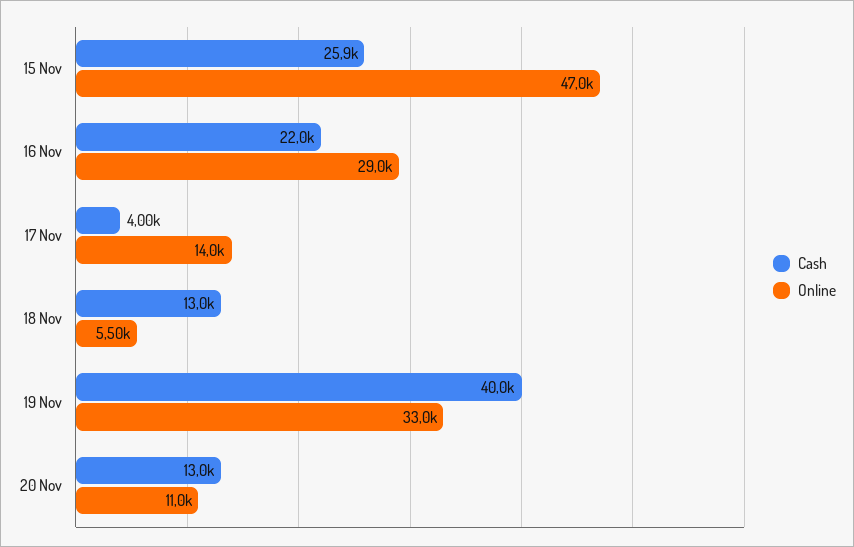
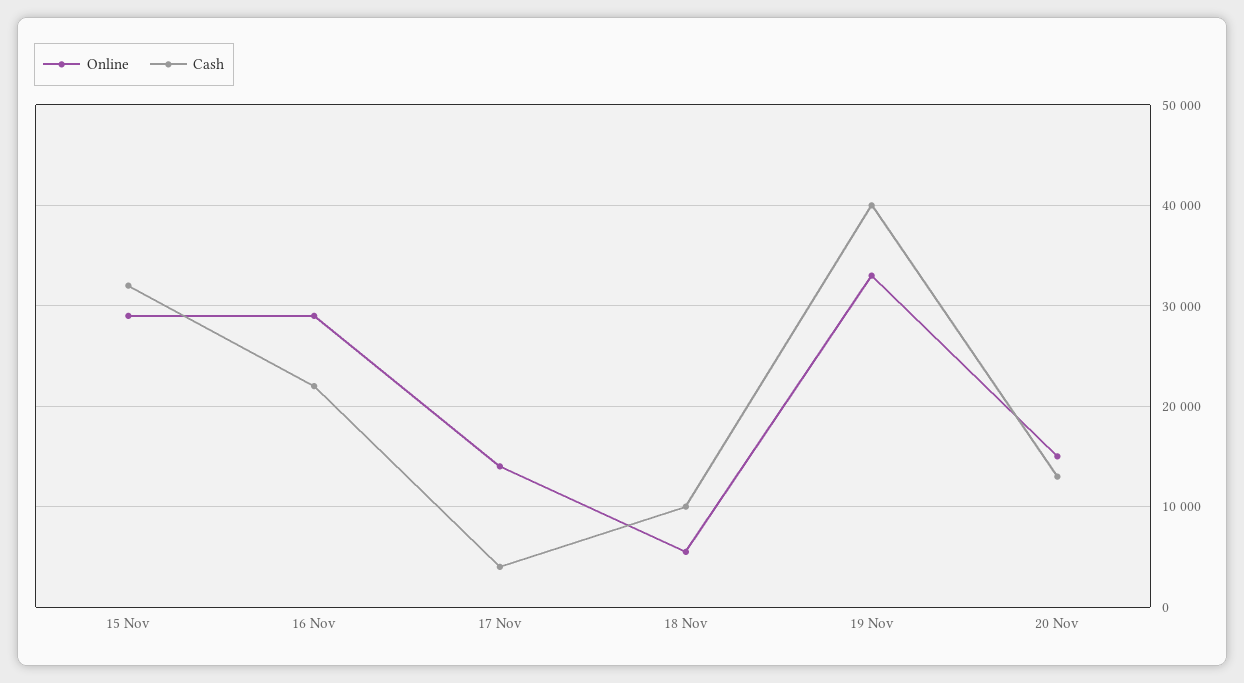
  {
    "Cash": {
-     "15 Nov": 25900,
+     "15 Nov": 32000,
      "16 Nov": 22000,
      "17 Nov": 4000,
-     "18 Nov": 13000,
+     "18 Nov": 10000,
      "19 Nov": 40000,
      "20 Nov": 13000
    },
    "Online": {
-     "15 Nov": 47000,
+     "15 Nov": 29000,
      "16 Nov": 29000,
      "17 Nov": 14000,
      "18 Nov": 5500,
      "19 Nov": 33000,
-     "20 Nov": 11000
+     "20 Nov": 15000
    }
  }

